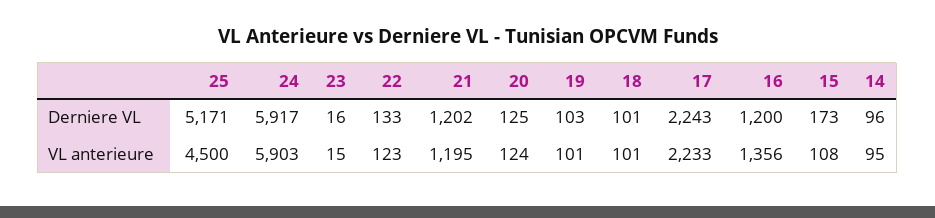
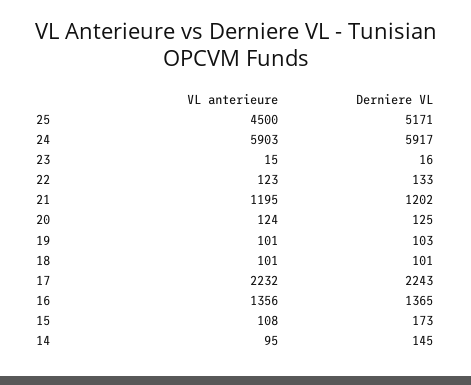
  {
    "25": {
      "Derniere VL": 5171,
      "VL anterieure": 4500
    },
    "24": {
      "Derniere VL": 5917,
      "VL anterieure": 5903
    },
    "23": {
      "Derniere VL": 16,
      "VL anterieure": 15
    },
    "22": {
      "Derniere VL": 133,
      "VL anterieure": 123
    },
    "21": {
      "Derniere VL": 1202,
      "VL anterieure": 1195
    },
    "20": {
      "Derniere VL": 125,
      "VL anterieure": 124
    },
    "19": {
      "Derniere VL": 103,
      "VL anterieure": 101
    },
    "18": {
      "Derniere VL": 101,
      "VL anterieure": 101
    },
    "17": {
      "Derniere VL": 2243,
-     "VL anterieure": 2233
+     "VL anterieure": 2232
    },
    "16": {
-     "Derniere VL": 1200,
+     "Derniere VL": 1365,
      "VL anterieure": 1356
    },
    "15": {
      "Derniere VL": 173,
      "VL anterieure": 108
    },
    "14": {
-     "Derniere VL": 96,
+     "Derniere VL": 145,
      "VL anterieure": 95
    }
  }

